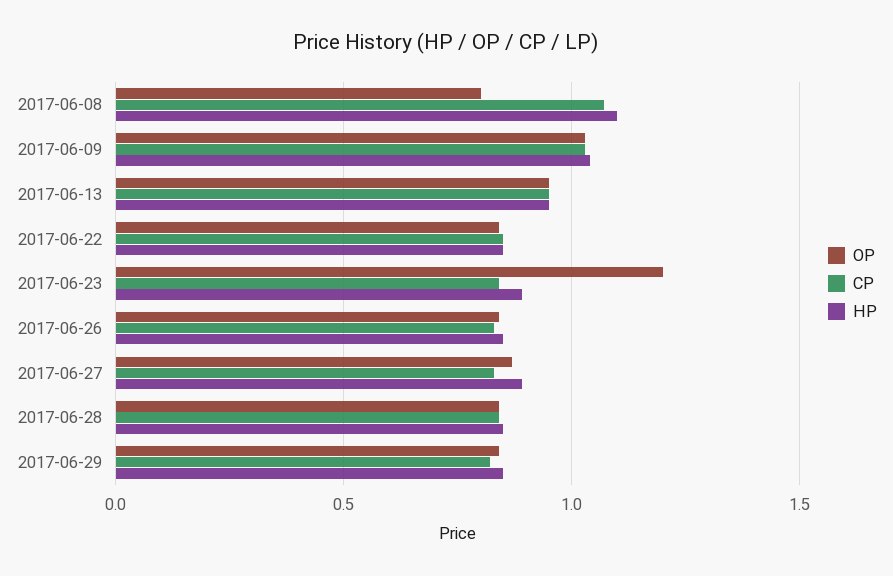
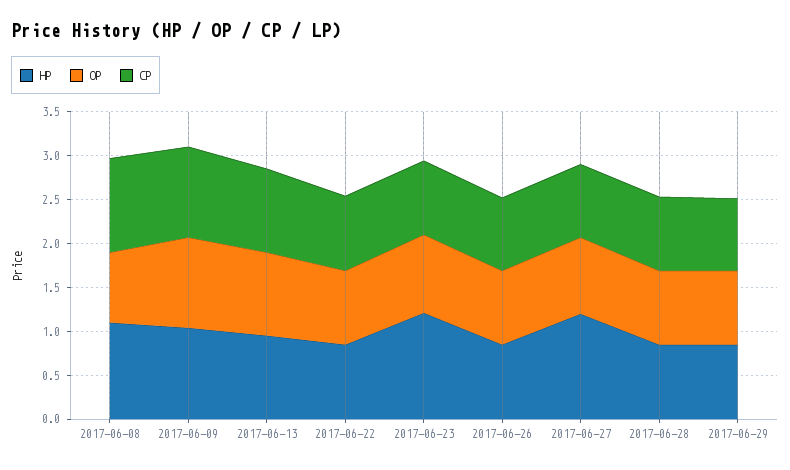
  {
    "OP": {
      "2017-06-08": 0.8,
      "2017-06-09": 1.05,
      "2017-06-13": 0.95,
      "2017-06-22": 0.85,
-     "2017-06-23": 1.2,
+     "2017-06-23": 0.9,
      "2017-06-26": 0.85,
      "2017-06-27": 0.85,
      "2017-06-28": 0.85,
      "2017-06-29": 0.85
    },
    "CP": {
      "2017-06-08": 1.05,
      "2017-06-09": 1.05,
      "2017-06-13": 0.95,
      "2017-06-22": 0.85,
      "2017-06-23": 0.85,
      "2017-06-26": 0.85,
      "2017-06-27": 0.85,
      "2017-06-28": 0.85,
      "2017-06-29": 0.8
    },
    "HP": {
      "2017-06-08": 1.1,
      "2017-06-09": 1.05,
      "2017-06-13": 0.95,
      "2017-06-22": 0.85,
-     "2017-06-23": 0.9,
+     "2017-06-23": 1.2,
      "2017-06-26": 0.85,
-     "2017-06-27": 0.9,
+     "2017-06-27": 1.2,
      "2017-06-28": 0.85,
      "2017-06-29": 0.85
    }
  }

